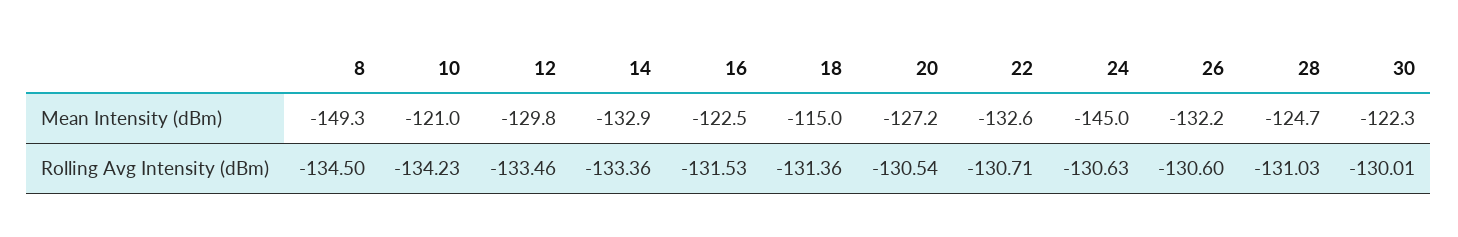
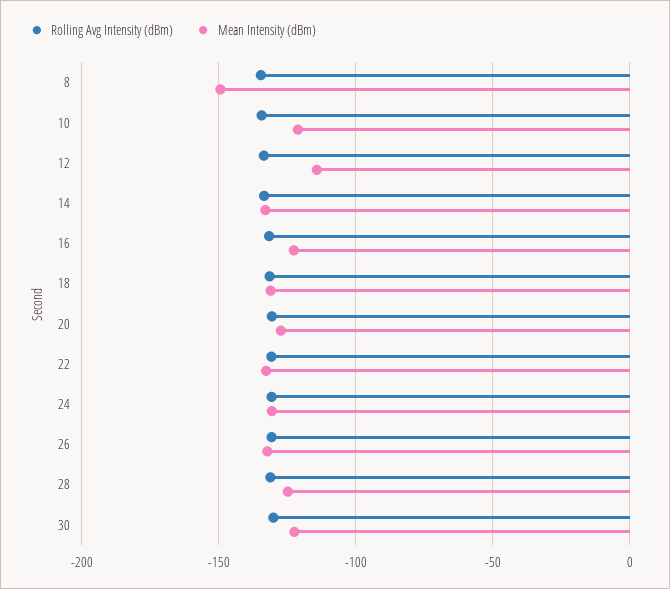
  {
    "Mean Intensity (dBm)": {
      "8": -149.3,
      "10": -121,
-     "12": -129.8,
+     "12": -115,
      "14": -132.9,
      "16": -122.5,
-     "18": -115,
+     "18": -130,
      "20": -127.2,
      "22": -132.6,
-     "24": -145,
+     "24": -130,
      "26": -132.2,
      "28": -124.7,
      "30": -122.3
    },
    "Rolling Avg Intensity (dBm)": {
      "8": -134.5,
      "10": -134.23,
      "12": -133.46,
      "14": -133.36,
      "16": -131.53,
      "18": -131.36,
      "20": -130.54,
      "22": -130.71,
      "24": -130.63,
      "26": -130.6,
      "28": -131.03,
      "30": -130.01
    }
  }

